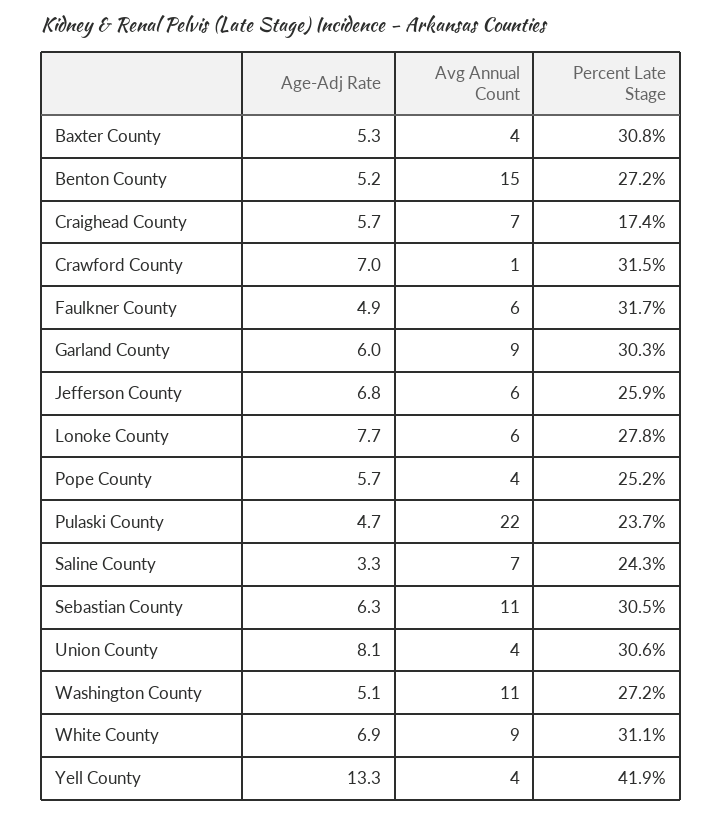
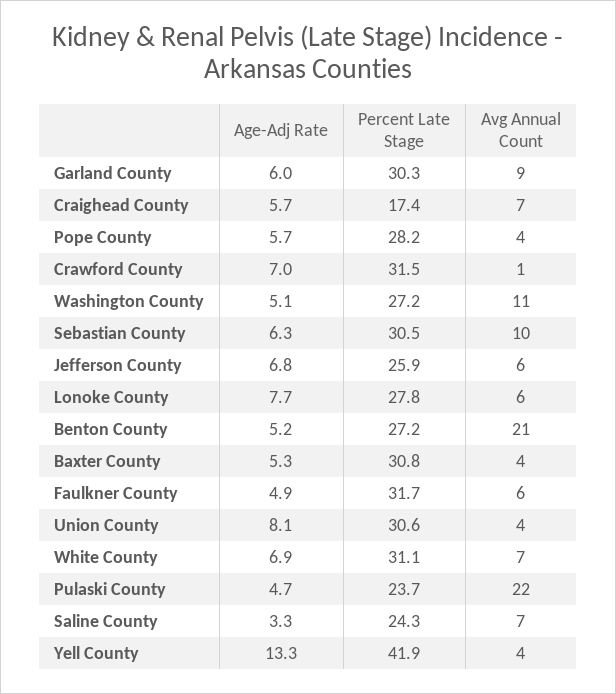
  {
    "Age-Adj Rate": {
      "Baxter County": 5.3,
      "Benton County": 5.2,
      "Craighead County": 5.7,
      "Crawford County": 7,
      "Faulkner County": 4.9,
      "Garland County": 6,
      "Jefferson County": 6.8,
      "Lonoke County": 7.7,
      "Pope County": 5.7,
      "Pulaski County": 4.7,
      "Saline County": 3.3,
      "Sebastian County": 6.3,
      "Union County": 8.1,
      "Washington County": 5.1,
      "White County": 6.9,
      "Yell County": 13.3
    },
    "Avg Annual Count": {
      "Baxter County": 4,
-     "Benton County": 15,
+     "Benton County": 21,
      "Craighead County": 7,
      "Crawford County": 1,
      "Faulkner County": 6,
      "Garland County": 9,
      "Jefferson County": 6,
      "Lonoke County": 6,
      "Pope County": 4,
      "Pulaski County": 22,
      "Saline County": 7,
-     "Sebastian County": 11,
+     "Sebastian County": 10,
      "Union County": 4,
      "Washington County": 11,
-     "White County": 9,
+     "White County": 7,
      "Yell County": 4
    },
    "Percent Late Stage": {
      "Baxter County": 30.8,
      "Benton County": 27.2,
      "Craighead County": 17.4,
      "Crawford County": 31.5,
      "Faulkner County": 31.7,
      "Garland County": 30.3,
      "Jefferson County": 25.9,
      "Lonoke County": 27.8,
-     "Pope County": 25.2,
+     "Pope County": 28.2,
      "Pulaski County": 23.7,
      "Saline County": 24.3,
      "Sebastian County": 30.5,
      "Union County": 30.6,
      "Washington County": 27.2,
      "White County": 31.1,
      "Yell County": 41.9
    }
  }

